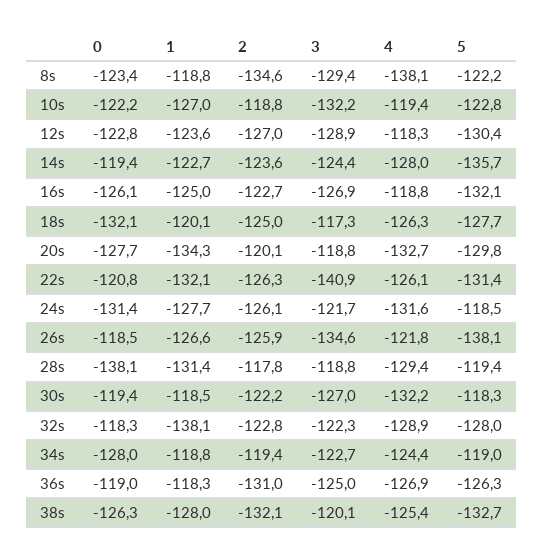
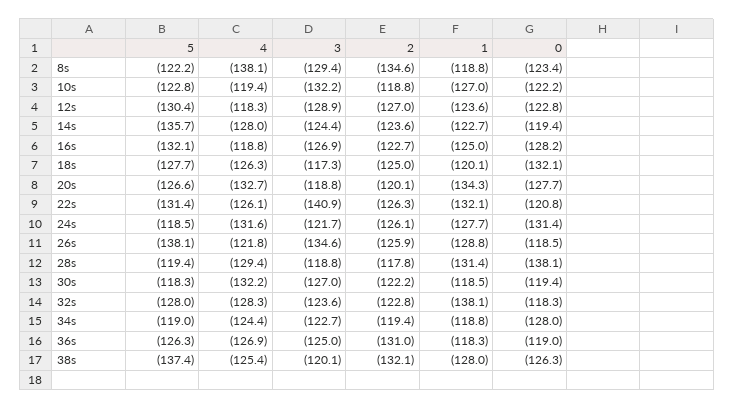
  {
    "0": {
      "8s": -123.4,
      "10s": -122.2,
      "12s": -122.8,
      "14s": -119.4,
-     "16s": -126.1,
+     "16s": -128.2,
      "18s": -132.1,
      "20s": -127.7,
      "22s": -120.8,
      "24s": -131.4,
      "26s": -118.5,
      "28s": -138.1,
      "30s": -119.4,
      "32s": -118.3,
      "34s": -128,
      "36s": -119,
      "38s": -126.3
    },
    "1": {
      "8s": -118.8,
      "10s": -127,
      "12s": -123.6,
      "14s": -122.7,
      "16s": -125,
      "18s": -120.1,
      "20s": -134.3,
      "22s": -132.1,
      "24s": -127.7,
-     "26s": -126.6,
+     "26s": -128.8,
      "28s": -131.4,
      "30s": -118.5,
      "32s": -138.1,
      "34s": -118.8,
      "36s": -118.3,
      "38s": -128
    },
    "2": {
      "8s": -134.6,
      "10s": -118.8,
      "12s": -127,
      "14s": -123.6,
      "16s": -122.7,
      "18s": -125,
      "20s": -120.1,
      "22s": -126.3,
      "24s": -126.1,
      "26s": -125.9,
      "28s": -117.8,
      "30s": -122.2,
      "32s": -122.8,
      "34s": -119.4,
      "36s": -131,
      "38s": -132.1
    },
    "3": {
      "8s": -129.4,
      "10s": -132.2,
      "12s": -128.9,
      "14s": -124.4,
      "16s": -126.9,
      "18s": -117.3,
      "20s": -118.8,
      "22s": -140.9,
      "24s": -121.7,
      "26s": -134.6,
      "28s": -118.8,
      "30s": -127,
-     "32s": -122.3,
+     "32s": -123.6,
      "34s": -122.7,
      "36s": -125,
      "38s": -120.1
    },
    "4": {
      "8s": -138.1,
      "10s": -119.4,
      "12s": -118.3,
      "14s": -128,
      "16s": -118.8,
      "18s": -126.3,
      "20s": -132.7,
      "22s": -126.1,
      "24s": -131.6,
      "26s": -121.8,
      "28s": -129.4,
      "30s": -132.2,
-     "32s": -128.9,
+     "32s": -128.3,
      "34s": -124.4,
      "36s": -126.9,
      "38s": -125.4
    },
    "5": {
      "8s": -122.2,
      "10s": -122.8,
      "12s": -130.4,
      "14s": -135.7,
      "16s": -132.1,
      "18s": -127.7,
-     "20s": -129.8,
+     "20s": -126.6,
      "22s": -131.4,
      "24s": -118.5,
      "26s": -138.1,
      "28s": -119.4,
      "30s": -118.3,
      "32s": -128,
      "34s": -119,
      "36s": -126.3,
-     "38s": -132.7
+     "38s": -137.4
    }
  }

